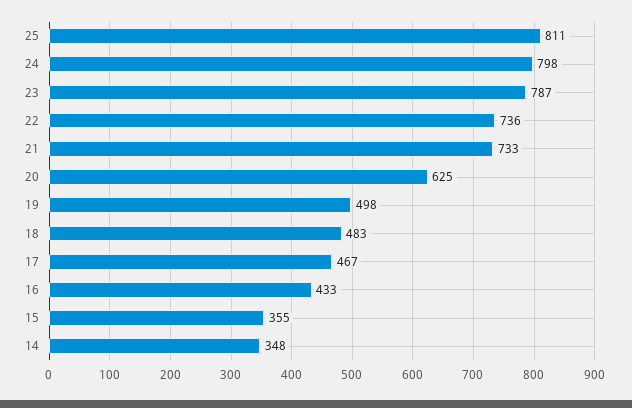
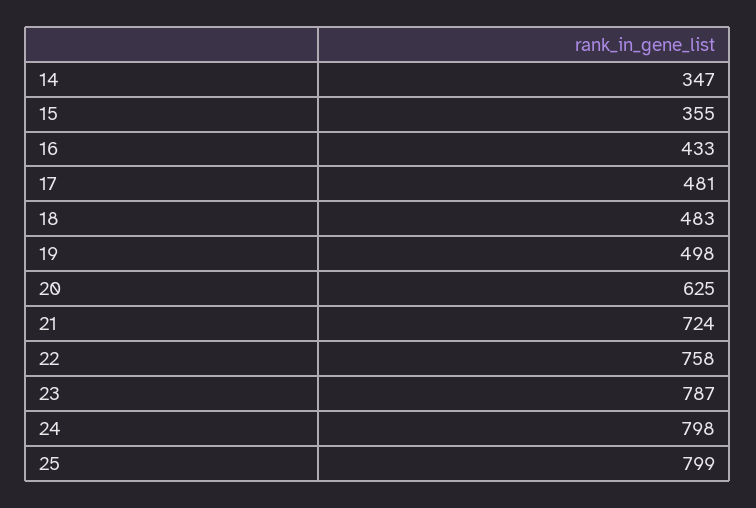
  {
-   "25": 811,
+   "25": 799,
    "24": 798,
    "23": 787,
-   "22": 736,
+   "22": 758,
-   "21": 733,
+   "21": 724,
    "20": 625,
    "19": 498,
    "18": 483,
-   "17": 467,
+   "17": 481,
    "16": 433,
    "15": 355,
-   "14": 348
+   "14": 347
  }

